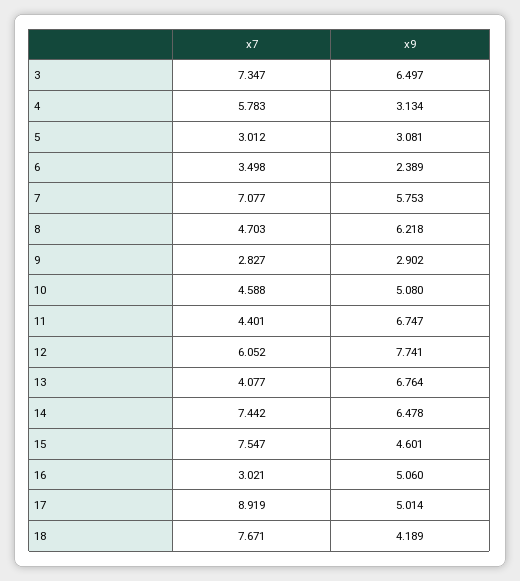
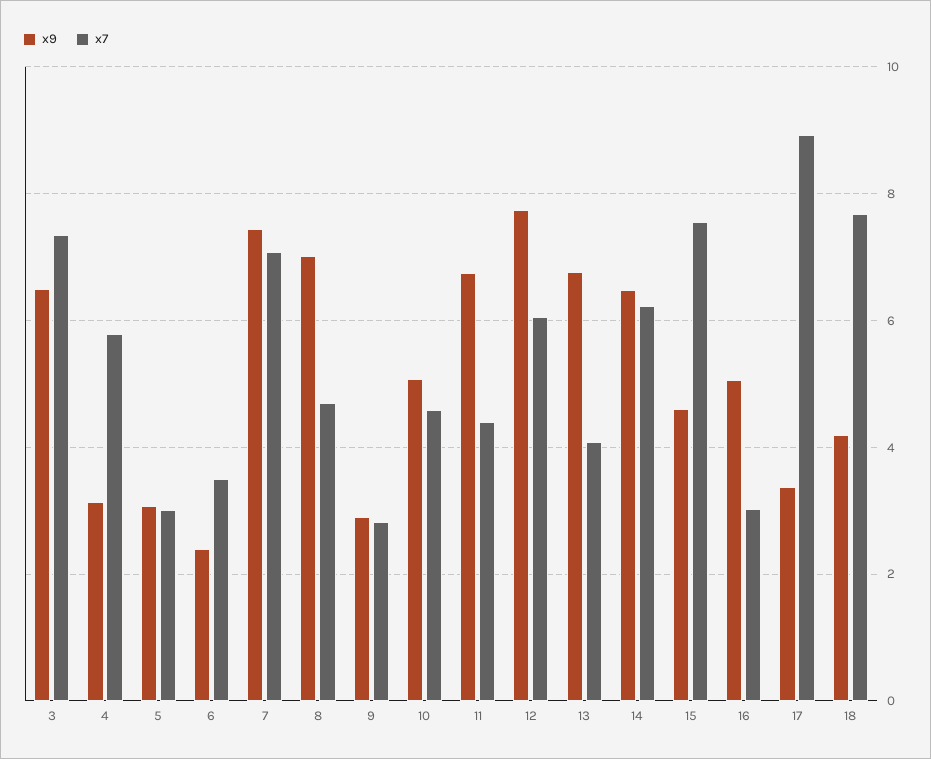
  {
    "x7": {
      "3": 7.347,
      "4": 5.783,
      "5": 3.012,
      "6": 3.498,
      "7": 7.077,
      "8": 4.703,
      "9": 2.827,
      "10": 4.588,
      "11": 4.401,
      "12": 6.052,
      "13": 4.077,
-     "14": 7.442,
+     "14": 6.2,
      "15": 7.547,
      "16": 3.021,
      "17": 8.919,
      "18": 7.671
    },
    "x9": {
      "3": 6.497,
      "4": 3.134,
      "5": 3.081,
      "6": 2.389,
-     "7": 5.753,
+     "7": 7.4,
-     "8": 6.218,
+     "8": 7,
      "9": 2.902,
      "10": 5.08,
      "11": 6.747,
      "12": 7.741,
      "13": 6.764,
      "14": 6.478,
      "15": 4.601,
      "16": 5.06,
-     "17": 5.014,
+     "17": 3.4,
      "18": 4.189
    }
  }

